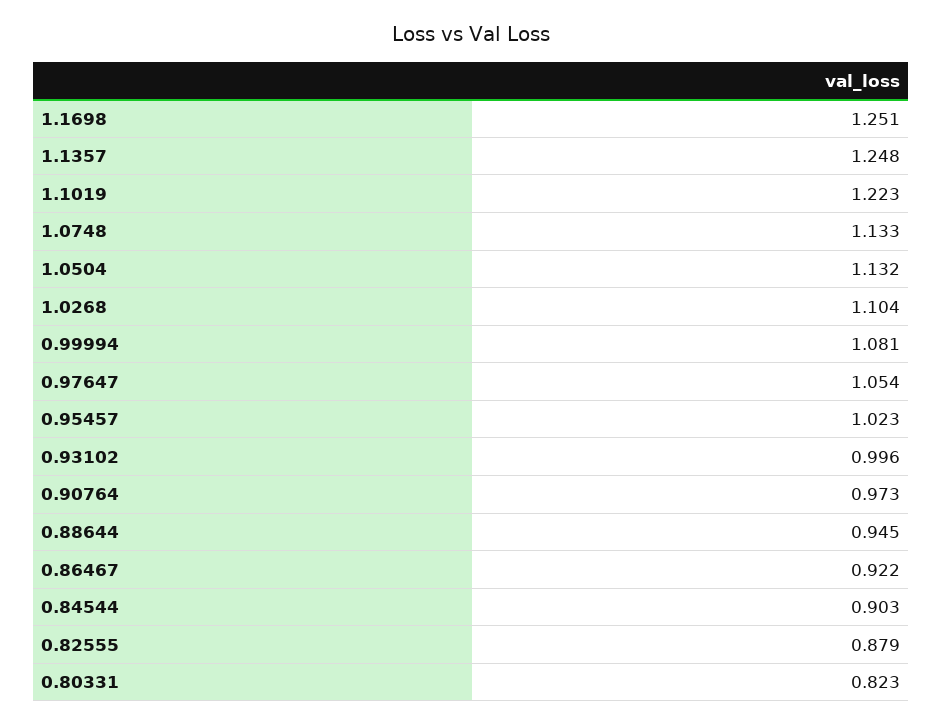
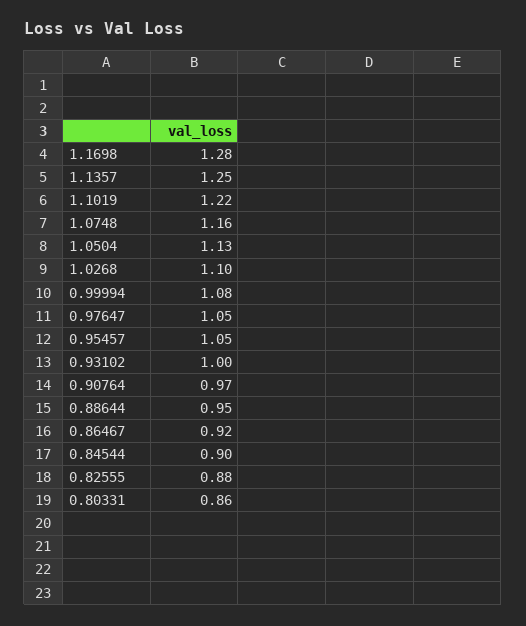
  {
-   "1.1698": 1.251,
+   "1.1698": 1.28,
    "1.1357": 1.248,
    "1.1019": 1.223,
-   "1.0748": 1.133,
+   "1.0748": 1.16,
    "1.0504": 1.132,
    "1.0268": 1.104,
    "0.99994": 1.081,
    "0.97647": 1.054,
-   "0.95457": 1.023,
+   "0.95457": 1.05,
    "0.93102": 0.996,
    "0.90764": 0.973,
    "0.88644": 0.945,
    "0.86467": 0.922,
    "0.84544": 0.903,
    "0.82555": 0.879,
-   "0.80331": 0.823
+   "0.80331": 0.86
  }

